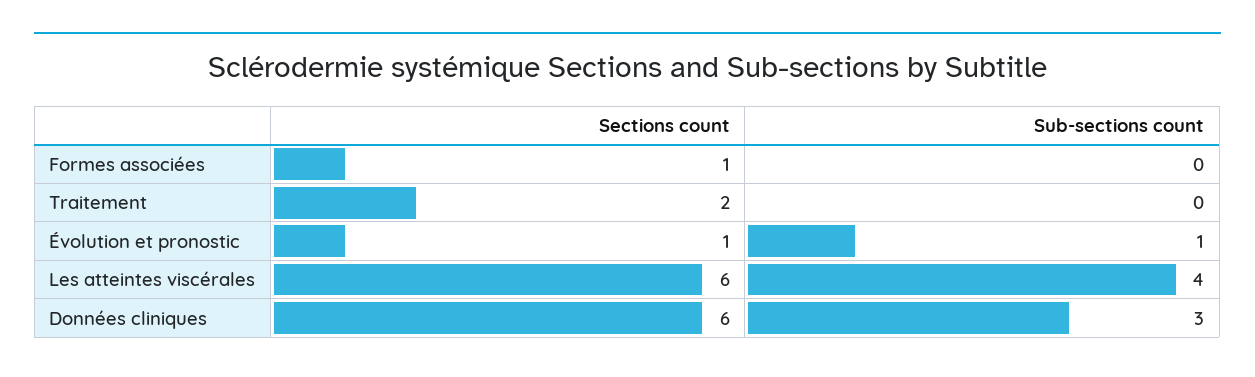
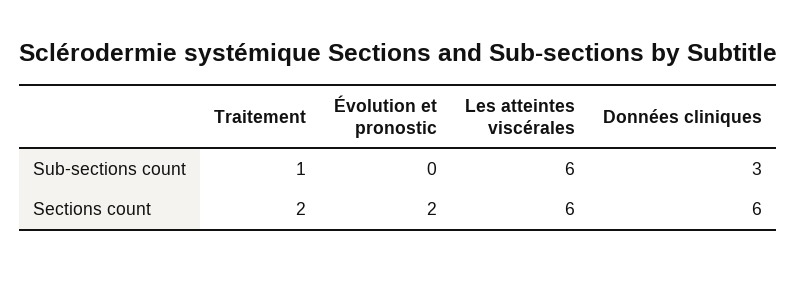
  {
    "Sections count": {
-     "Formes associées": 1,
      "Traitement": 2,
-     "Évolution et pronostic": 1,
+     "Évolution et pronostic": 2,
      "Les atteintes viscérales": 6,
      "Données cliniques": 6
    },
    "Sub-sections count": {
-     "Formes associées": 0,
-     "Traitement": 0,
+     "Traitement": 1,
-     "Évolution et pronostic": 1,
+     "Évolution et pronostic": 0,
-     "Les atteintes viscérales": 4,
+     "Les atteintes viscérales": 6,
      "Données cliniques": 3
    }
  }

